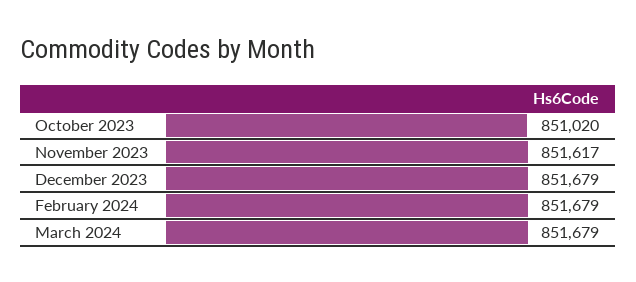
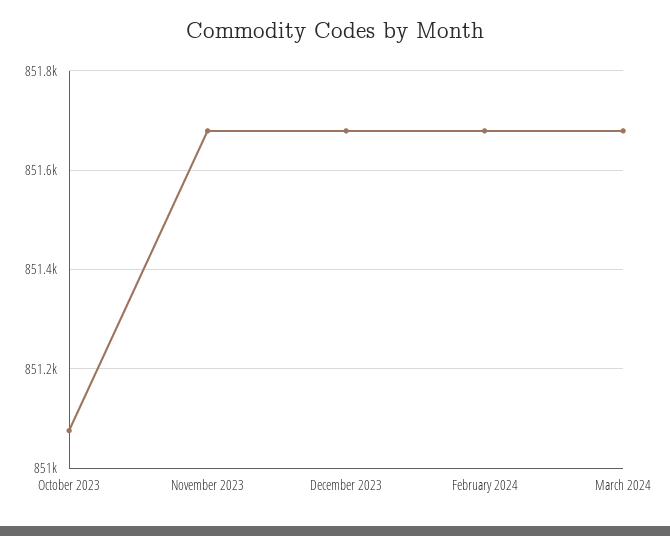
  {
-   "October 2023": 851020,
+   "October 2023": 851080,
-   "November 2023": 851617,
+   "November 2023": 851680,
    "December 2023": 851679,
    "February 2024": 851679,
    "March 2024": 851679
  }

